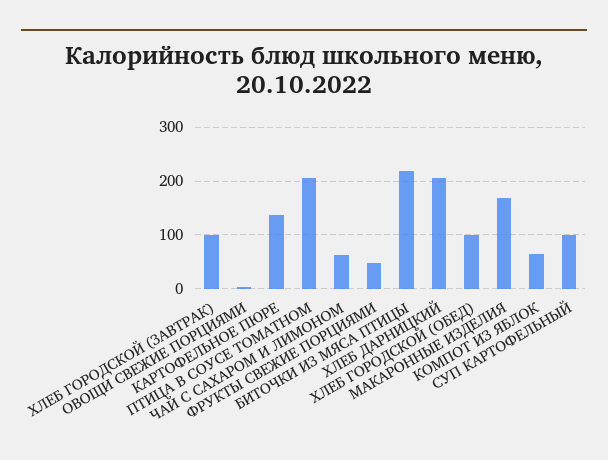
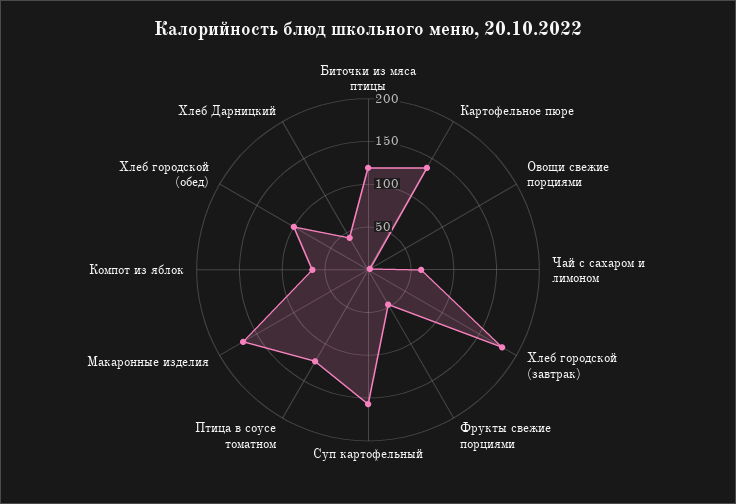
  {
-   "ХЛЕБ ГОРОДСКОЙ (ЗАВТРАК)": 100,
+   "ХЛЕБ ГОРОДСКОЙ (ЗАВТРАК)": 180,
    "ОВОЩИ СВЕЖИЕ ПОРЦИЯМИ": 0,
    "КАРТОФЕЛЬНОЕ ПЮРЕ": 140,
-   "ПТИЦА В СОУСЕ ТОМАТНОМ": 200,
+   "ПТИЦА В СОУСЕ ТОМАТНОМ": 120,
    "ЧАЙ С САХАРОМ И ЛИМОНОМ": 60,
    "ФРУКТЫ СВЕЖИЕ ПОРЦИЯМИ": 50,
-   "БИТОЧКИ ИЗ МЯСА ПТИЦЫ": 220,
+   "БИТОЧКИ ИЗ МЯСА ПТИЦЫ": 120,
-   "ХЛЕБ ДАРНИЦКИЙ": 200,
+   "ХЛЕБ ДАРНИЦКИЙ": 40,
    "ХЛЕБ ГОРОДСКОЙ (ОБЕД)": 100,
    "МАКАРОННЫЕ ИЗДЕЛИЯ": 170,
    "КОМПОТ ИЗ ЯБЛОК": 70,
-   "СУП КАРТОФЕЛЬНЫЙ": 100
+   "СУП КАРТОФЕЛЬНЫЙ": 160
  }

